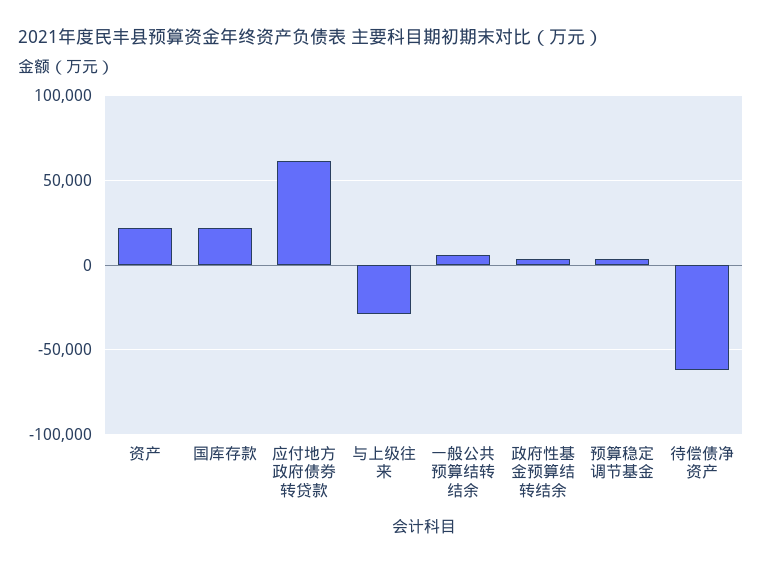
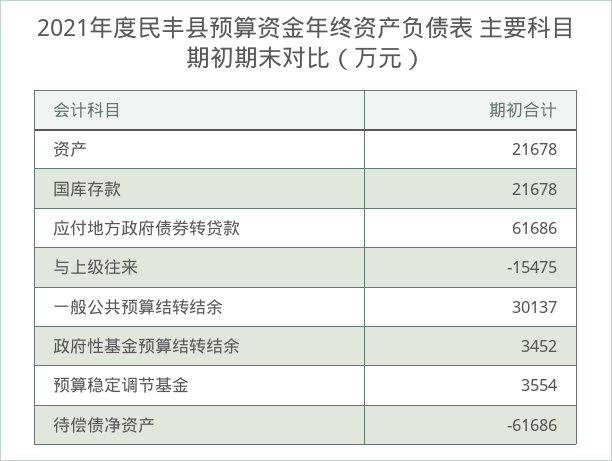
  {
    "资产": 21678,
    "国库存款": 21678,
    "应付地方政府债券转贷款": 61686,
-   "与上级往来": -30000,
+   "与上级往来": -15475,
-   "一般公共预算结转结余": 5000,
+   "一般公共预算结转结余": 30137,
    "政府性基金预算结转结余": 3452,
    "预算稳定调节基金": 3554,
    "待偿债净资产": -61686
  }

